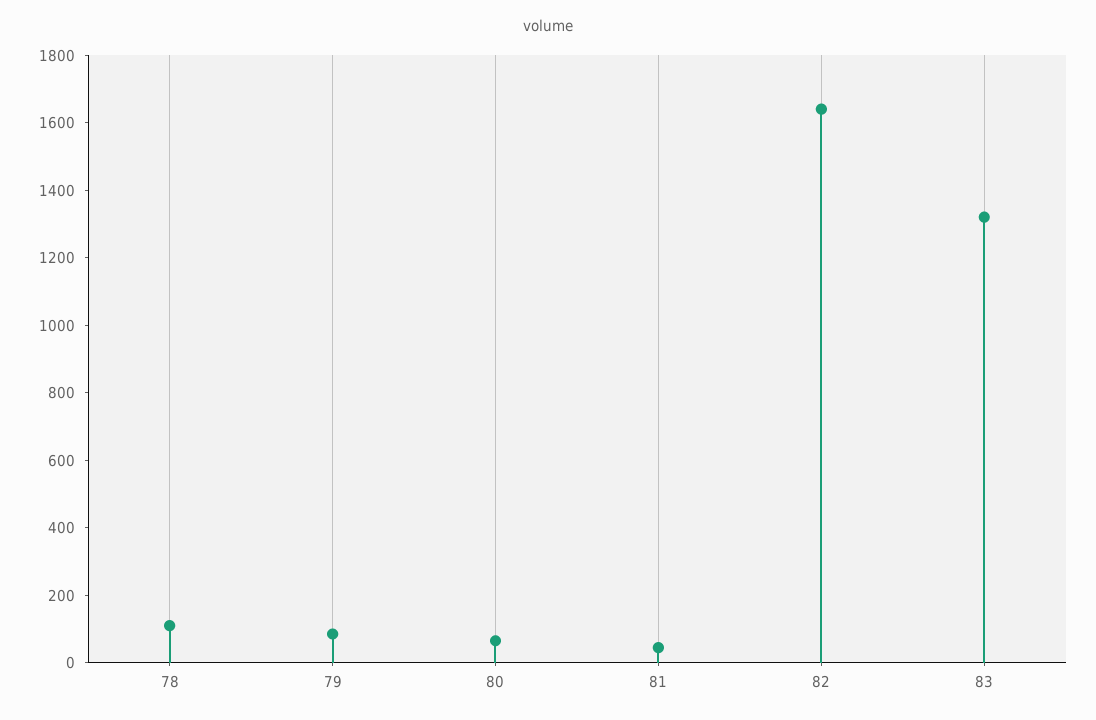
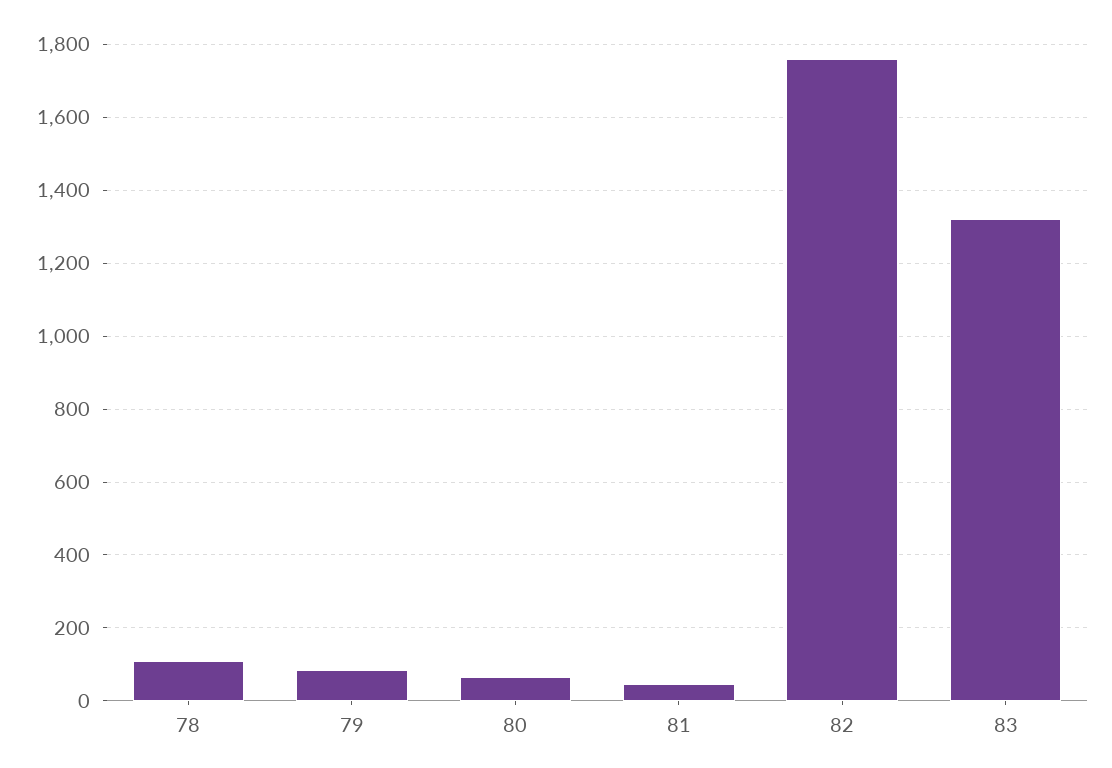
  {
    "78": 120,
    "79": 80,
    "80": 60,
    "81": 40,
-   "82": 1650,
+   "82": 1760,
    "83": 1320
  }

